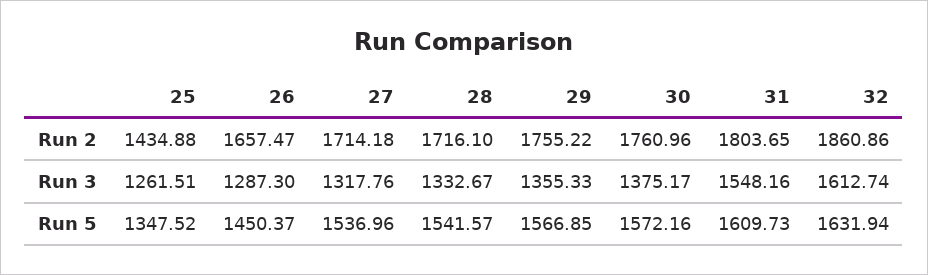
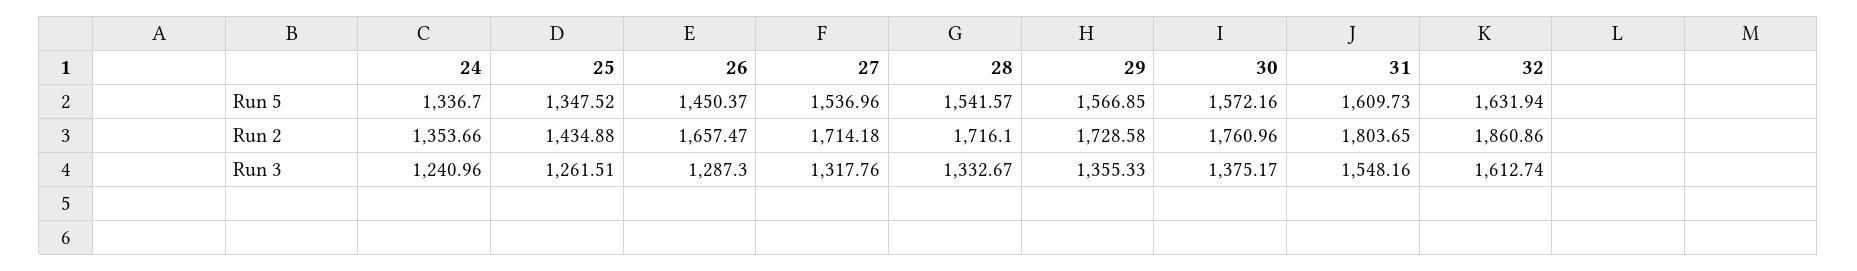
  {
    "25": {
      "Run 2": 1434.88,
      "Run 3": 1261.51,
      "Run 5": 1347.52
    },
    "26": {
      "Run 2": 1657.47,
      "Run 3": 1287.3,
      "Run 5": 1450.37
    },
    "27": {
      "Run 2": 1714.18,
      "Run 3": 1317.76,
      "Run 5": 1536.96
    },
    "28": {
      "Run 2": 1716.1,
      "Run 3": 1332.67,
      "Run 5": 1541.57
    },
    "29": {
-     "Run 2": 1755.22,
+     "Run 2": 1728.58,
      "Run 3": 1355.33,
      "Run 5": 1566.85
    },
    "30": {
      "Run 2": 1760.96,
      "Run 3": 1375.17,
      "Run 5": 1572.16
    },
    "31": {
      "Run 2": 1803.65,
      "Run 3": 1548.16,
      "Run 5": 1609.73
    },
    "32": {
      "Run 2": 1860.86,
      "Run 3": 1612.74,
      "Run 5": 1631.94
-   }
+   },
+   "24": {
+     "Run 5": 1336.7,
+     "Run 2": 1353.66,
+     "Run 3": 1240.96
+   }
  }

